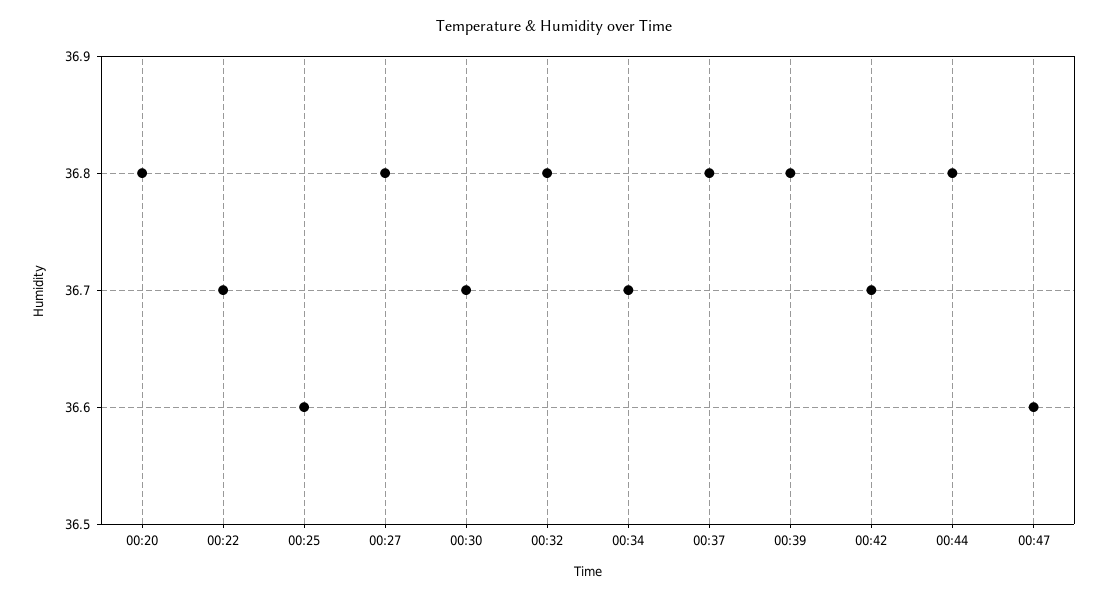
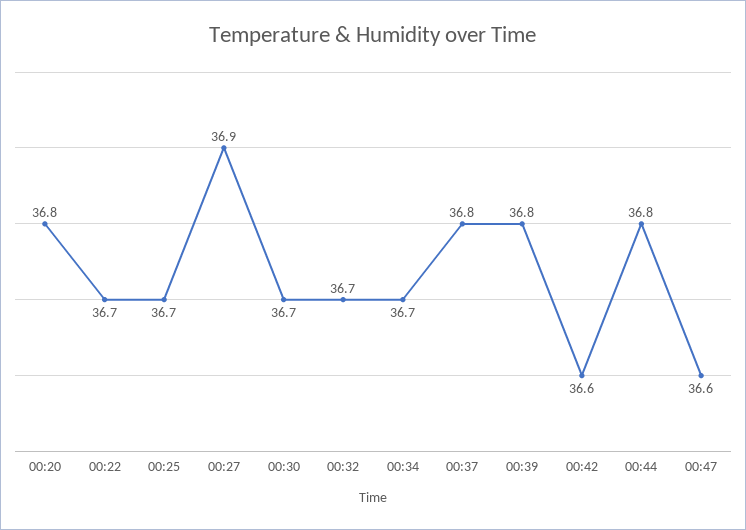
  {
    "00:20": 36.8,
    "00:22": 36.7,
-   "00:25": 36.6,
+   "00:25": 36.7,
-   "00:27": 36.8,
+   "00:27": 36.9,
    "00:30": 36.7,
-   "00:32": 36.8,
+   "00:32": 36.7,
    "00:34": 36.7,
    "00:37": 36.8,
    "00:39": 36.8,
-   "00:42": 36.7,
+   "00:42": 36.6,
    "00:44": 36.8,
    "00:47": 36.6
  }

